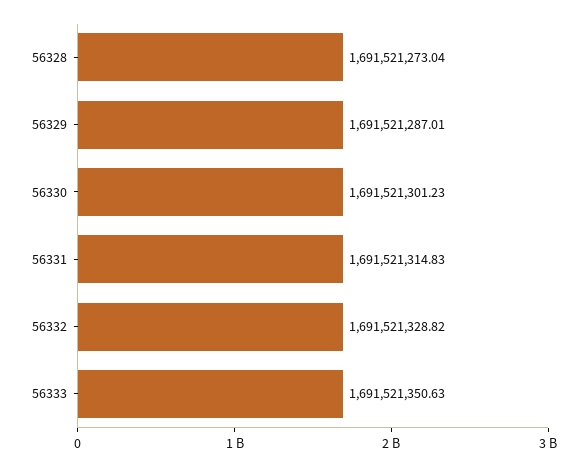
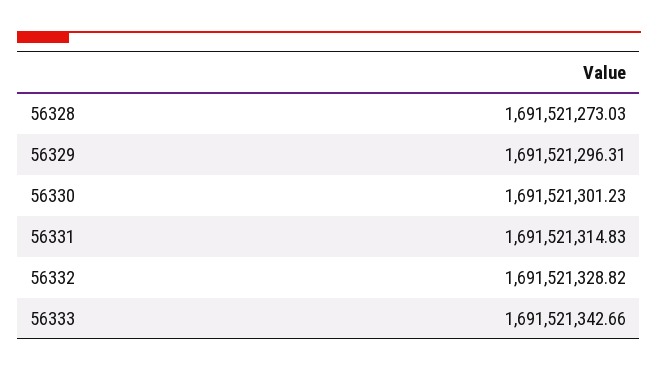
  {
-   "56328": 1691521273.04,
+   "56328": 1691521273.03,
-   "56329": 1691521287.01,
+   "56329": 1691521296.31,
    "56330": 1691521301.23,
    "56331": 1691521314.83,
    "56332": 1691521328.82,
-   "56333": 1691521350.63
+   "56333": 1691521342.66
  }

